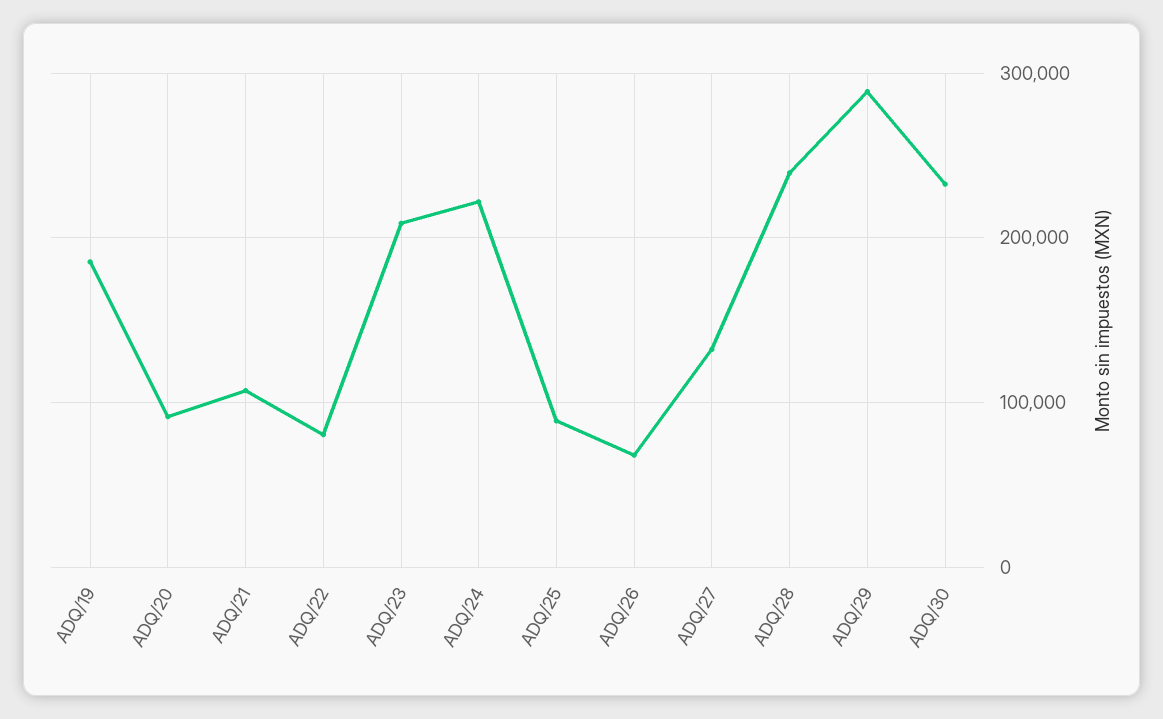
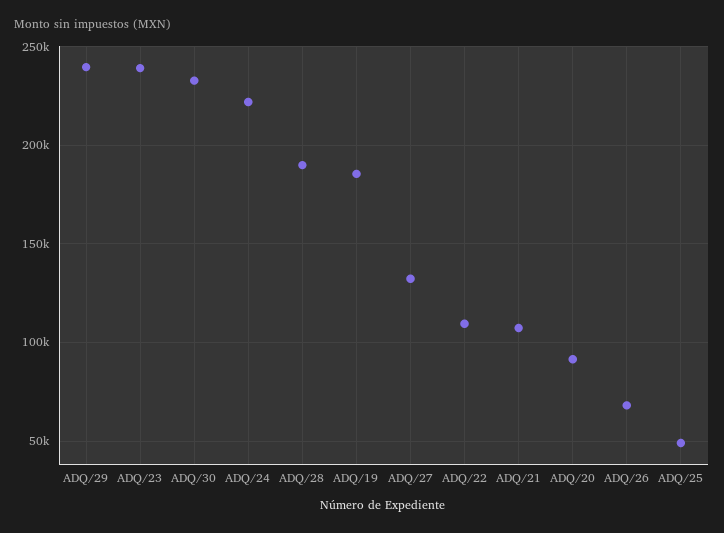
  {
    "ADQ/19": 185000,
    "ADQ/20": 90000,
    "ADQ/21": 105000,
-   "ADQ/22": 80000,
+   "ADQ/22": 110000,
-   "ADQ/23": 210000,
+   "ADQ/23": 240000,
    "ADQ/24": 220000,
-   "ADQ/25": 90000,
+   "ADQ/25": 50000,
    "ADQ/26": 70000,
    "ADQ/27": 130000,
-   "ADQ/28": 240000,
+   "ADQ/28": 190000,
-   "ADQ/29": 290000,
+   "ADQ/29": 240000,
    "ADQ/30": 235000
  }

